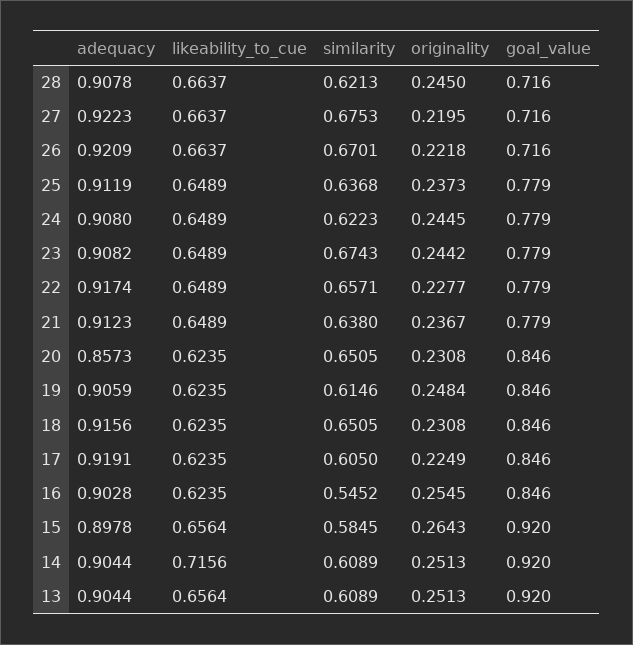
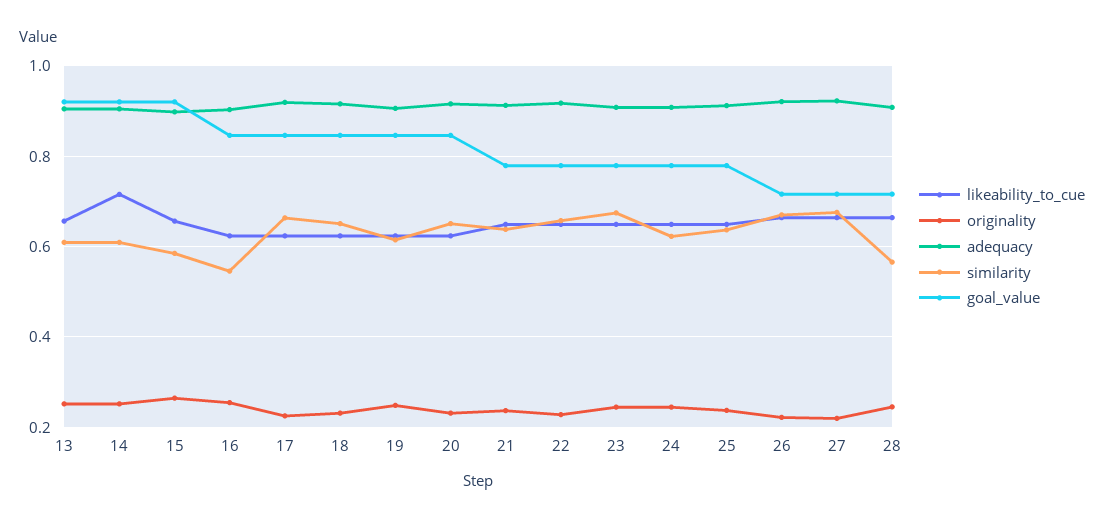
  {
    "adequacy": {
      "28": 0.9078,
      "27": 0.9223,
      "26": 0.9209,
      "25": 0.9119,
      "24": 0.908,
      "23": 0.9082,
      "22": 0.9174,
      "21": 0.9123,
-     "20": 0.8573,
+     "20": 0.92,
      "19": 0.9059,
      "18": 0.9156,
      "17": 0.9191,
      "16": 0.9028,
      "15": 0.8978,
      "14": 0.9044,
      "13": 0.9044
    },
    "likeability_to_cue": {
      "28": 0.6637,
      "27": 0.6637,
      "26": 0.6637,
      "25": 0.6489,
      "24": 0.6489,
      "23": 0.6489,
      "22": 0.6489,
      "21": 0.6489,
      "20": 0.6235,
      "19": 0.6235,
      "18": 0.6235,
      "17": 0.6235,
      "16": 0.6235,
      "15": 0.6564,
      "14": 0.7156,
      "13": 0.6564
    },
    "similarity": {
-     "28": 0.6213,
+     "28": 0.56,
      "27": 0.6753,
      "26": 0.6701,
      "25": 0.6368,
      "24": 0.6223,
      "23": 0.6743,
      "22": 0.6571,
      "21": 0.638,
      "20": 0.6505,
      "19": 0.6146,
      "18": 0.6505,
-     "17": 0.605,
+     "17": 0.66,
      "16": 0.5452,
      "15": 0.5845,
      "14": 0.6089,
      "13": 0.6089
    },
    "originality": {
      "28": 0.245,
      "27": 0.2195,
      "26": 0.2218,
      "25": 0.2373,
      "24": 0.2445,
      "23": 0.2442,
      "22": 0.2277,
      "21": 0.2367,
      "20": 0.2308,
      "19": 0.2484,
      "18": 0.2308,
      "17": 0.2249,
      "16": 0.2545,
      "15": 0.2643,
      "14": 0.2513,
      "13": 0.2513
    },
    "goal_value": {
      "28": 0.716,
      "27": 0.716,
      "26": 0.716,
      "25": 0.779,
      "24": 0.779,
      "23": 0.779,
      "22": 0.779,
      "21": 0.779,
      "20": 0.846,
      "19": 0.846,
      "18": 0.846,
      "17": 0.846,
      "16": 0.846,
      "15": 0.92,
      "14": 0.92,
      "13": 0.92
    }
  }

